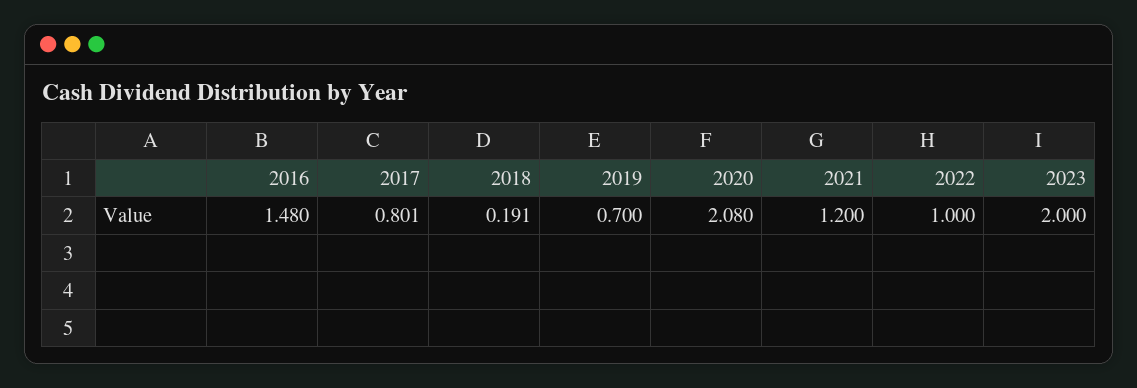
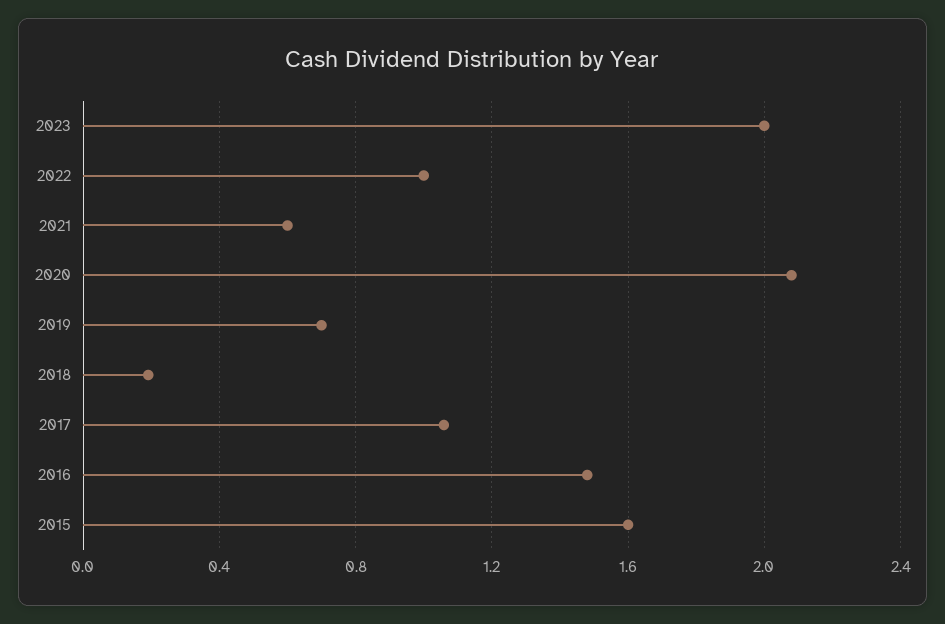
  {
    "2016": 1.48,
-   "2017": 0.801,
+   "2017": 1.05,
    "2018": 0.191,
    "2019": 0.7,
    "2020": 2.08,
-   "2021": 1.2,
+   "2021": 0.6,
    "2022": 1,
-   "2023": 2
+   "2023": 2,
+   "2015": 1.6
  }

